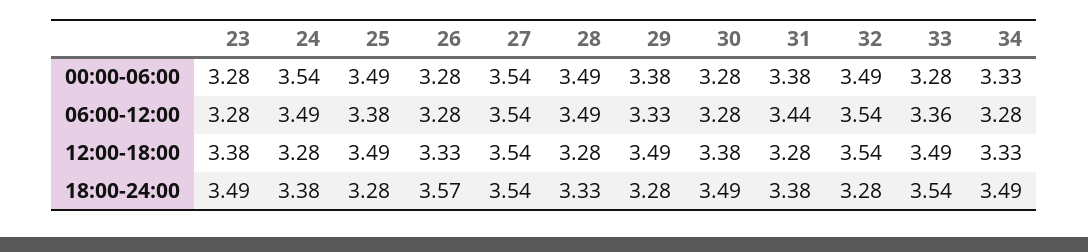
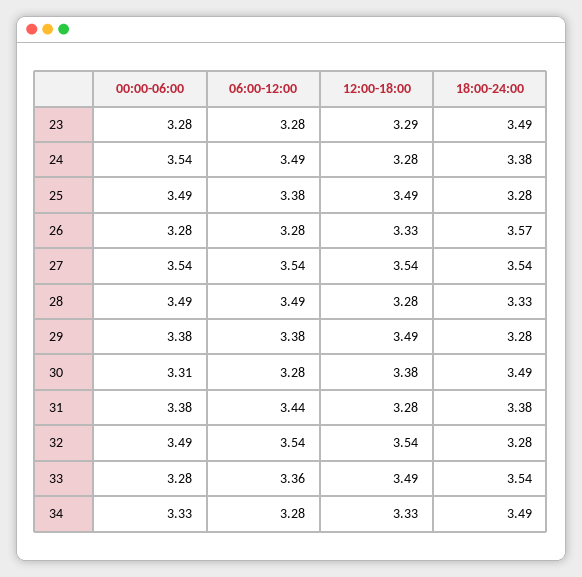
  {
    "23": {
      "00:00-06:00": 3.28,
      "06:00-12:00": 3.28,
-     "12:00-18:00": 3.38,
+     "12:00-18:00": 3.29,
      "18:00-24:00": 3.49
    },
    "24": {
      "00:00-06:00": 3.54,
      "06:00-12:00": 3.49,
      "12:00-18:00": 3.28,
      "18:00-24:00": 3.38
    },
    "25": {
      "00:00-06:00": 3.49,
      "06:00-12:00": 3.38,
      "12:00-18:00": 3.49,
      "18:00-24:00": 3.28
    },
    "26": {
      "00:00-06:00": 3.28,
      "06:00-12:00": 3.28,
      "12:00-18:00": 3.33,
      "18:00-24:00": 3.57
    },
    "27": {
      "00:00-06:00": 3.54,
      "06:00-12:00": 3.54,
      "12:00-18:00": 3.54,
      "18:00-24:00": 3.54
    },
    "28": {
      "00:00-06:00": 3.49,
      "06:00-12:00": 3.49,
      "12:00-18:00": 3.28,
      "18:00-24:00": 3.33
    },
    "29": {
      "00:00-06:00": 3.38,
-     "06:00-12:00": 3.33,
+     "06:00-12:00": 3.38,
      "12:00-18:00": 3.49,
      "18:00-24:00": 3.28
    },
    "30": {
-     "00:00-06:00": 3.28,
+     "00:00-06:00": 3.31,
      "06:00-12:00": 3.28,
      "12:00-18:00": 3.38,
      "18:00-24:00": 3.49
    },
    "31": {
      "00:00-06:00": 3.38,
      "06:00-12:00": 3.44,
      "12:00-18:00": 3.28,
      "18:00-24:00": 3.38
    },
    "32": {
      "00:00-06:00": 3.49,
      "06:00-12:00": 3.54,
      "12:00-18:00": 3.54,
      "18:00-24:00": 3.28
    },
    "33": {
      "00:00-06:00": 3.28,
      "06:00-12:00": 3.36,
      "12:00-18:00": 3.49,
      "18:00-24:00": 3.54
    },
    "34": {
      "00:00-06:00": 3.33,
      "06:00-12:00": 3.28,
      "12:00-18:00": 3.33,
      "18:00-24:00": 3.49
    }
  }

